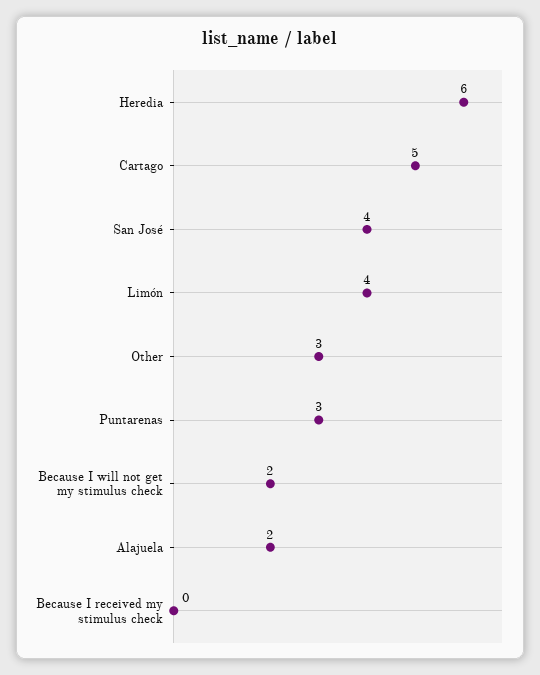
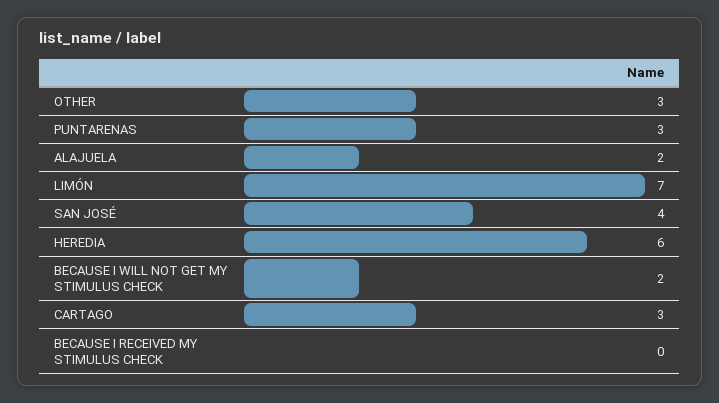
  {
    "Heredia": 6,
-   "Cartago": 5,
+   "Cartago": 3,
    "San José": 4,
-   "Limón": 4,
+   "Limón": 7,
    "Other": 3,
    "Puntarenas": 3,
    "Because I will not get my stimulus check": 2,
    "Alajuela": 2,
    "Because I received my stimulus check": 0
  }

